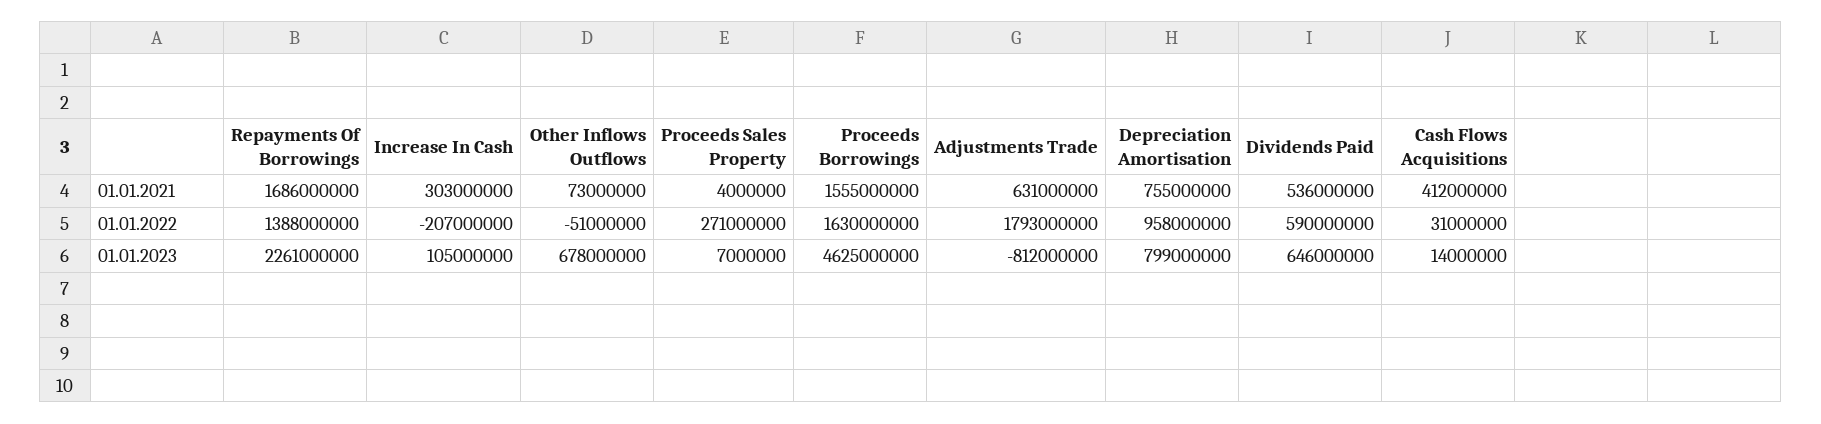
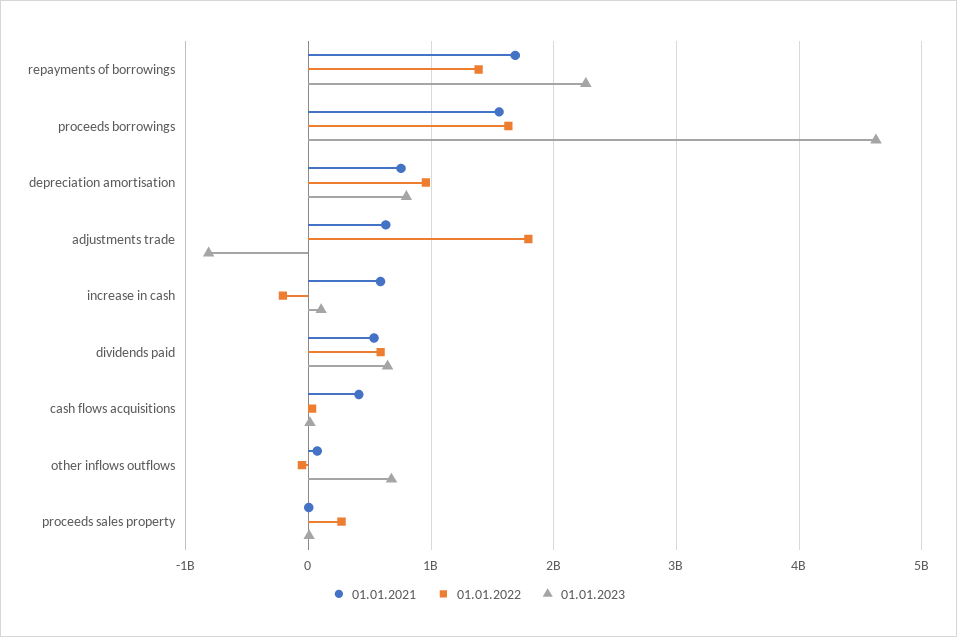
  {
    "01.01.2021": {
      "Repayments Of Borrowings": 1686000000,
-     "Increase In Cash": 303000000,
+     "Increase In Cash": 600000000,
      "Other Inflows Outflows": 73000000,
      "Proceeds Sales Property": 4000000,
      "Proceeds Borrowings": 1555000000,
      "Adjustments Trade": 631000000,
      "Depreciation Amortisation": 755000000,
      "Dividends Paid": 536000000,
      "Cash Flows Acquisitions": 412000000
    },
    "01.01.2022": {
      "Repayments Of Borrowings": 1388000000,
      "Increase In Cash": -207000000,
      "Other Inflows Outflows": -51000000,
      "Proceeds Sales Property": 271000000,
      "Proceeds Borrowings": 1630000000,
      "Adjustments Trade": 1793000000,
      "Depreciation Amortisation": 958000000,
      "Dividends Paid": 590000000,
      "Cash Flows Acquisitions": 31000000
    },
    "01.01.2023": {
      "Repayments Of Borrowings": 2261000000,
      "Increase In Cash": 105000000,
      "Other Inflows Outflows": 678000000,
      "Proceeds Sales Property": 7000000,
      "Proceeds Borrowings": 4625000000,
      "Adjustments Trade": -812000000,
      "Depreciation Amortisation": 799000000,
      "Dividends Paid": 646000000,
      "Cash Flows Acquisitions": 14000000
    }
  }

